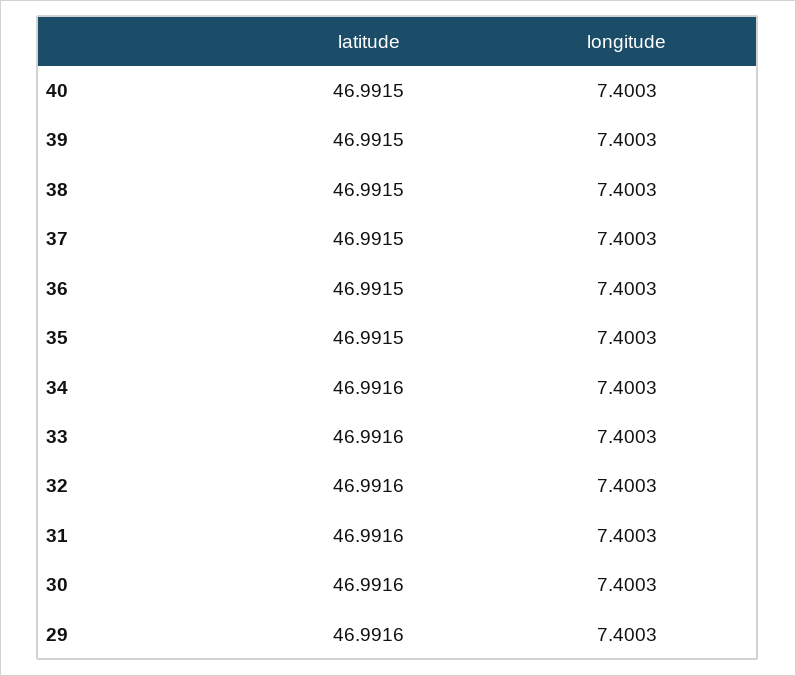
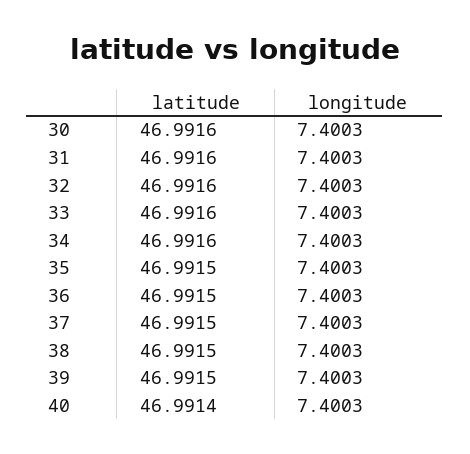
  {
    "latitude": {
-     "40": 46.9915,
+     "40": 46.9914,
      "39": 46.9915,
      "38": 46.9915,
      "37": 46.9915,
      "36": 46.9915,
      "35": 46.9915,
      "34": 46.9916,
      "33": 46.9916,
      "32": 46.9916,
      "31": 46.9916,
-     "30": 46.9916,
+     "30": 46.9916
-     "29": 46.9916
    },
    "longitude": {
      "40": 7.4003,
      "39": 7.4003,
      "38": 7.4003,
      "37": 7.4003,
      "36": 7.4003,
      "35": 7.4003,
      "34": 7.4003,
      "33": 7.4003,
      "32": 7.4003,
      "31": 7.4003,
-     "30": 7.4003,
+     "30": 7.4003
-     "29": 7.4003
    }
  }

